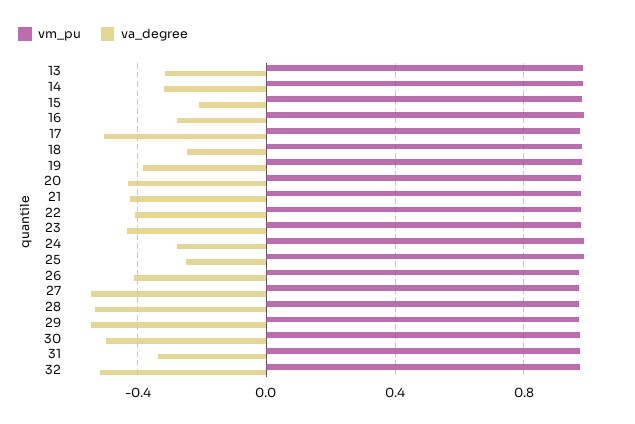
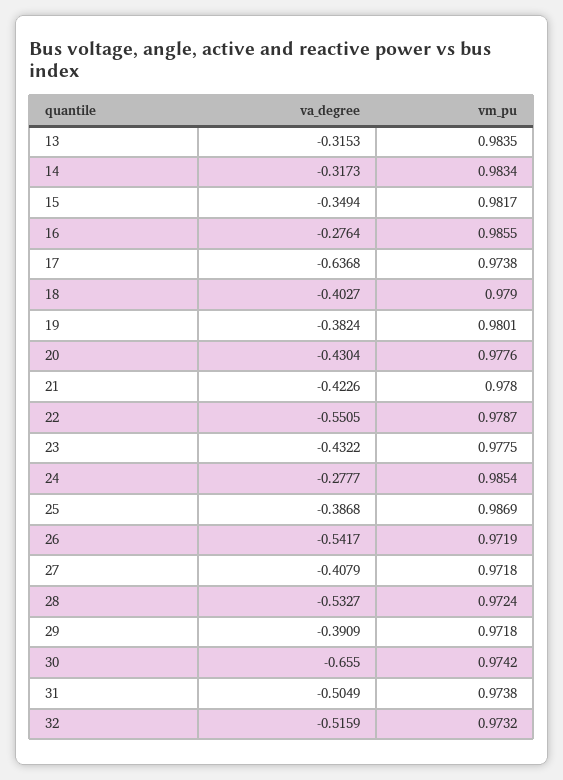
  {
    "vm_pu": {
      "13": 0.9835,
      "14": 0.9834,
      "15": 0.9817,
      "16": 0.9855,
      "17": 0.9738,
      "18": 0.979,
      "19": 0.9801,
      "20": 0.9776,
      "21": 0.978,
      "22": 0.9787,
      "23": 0.9775,
      "24": 0.9854,
      "25": 0.9869,
      "26": 0.9719,
      "27": 0.9718,
      "28": 0.9724,
      "29": 0.9718,
      "30": 0.9742,
      "31": 0.9738,
      "32": 0.9732
    },
    "va_degree": {
      "13": -0.3153,
      "14": -0.3173,
-     "15": -0.2,
+     "15": -0.3494,
      "16": -0.2764,
-     "17": -0.5,
+     "17": -0.6368,
-     "18": -0.25,
+     "18": -0.4027,
      "19": -0.3824,
      "20": -0.4304,
      "21": -0.4226,
-     "22": -0.4,
+     "22": -0.5505,
      "23": -0.4322,
      "24": -0.2777,
-     "25": -0.25,
+     "25": -0.3868,
-     "26": -0.4,
+     "26": -0.5417,
-     "27": -0.55,
+     "27": -0.4079,
      "28": -0.5327,
-     "29": -0.55,
+     "29": -0.3909,
-     "30": -0.5,
+     "30": -0.655,
-     "31": -0.35,
+     "31": -0.5049,
      "32": -0.5159
    }
  }

